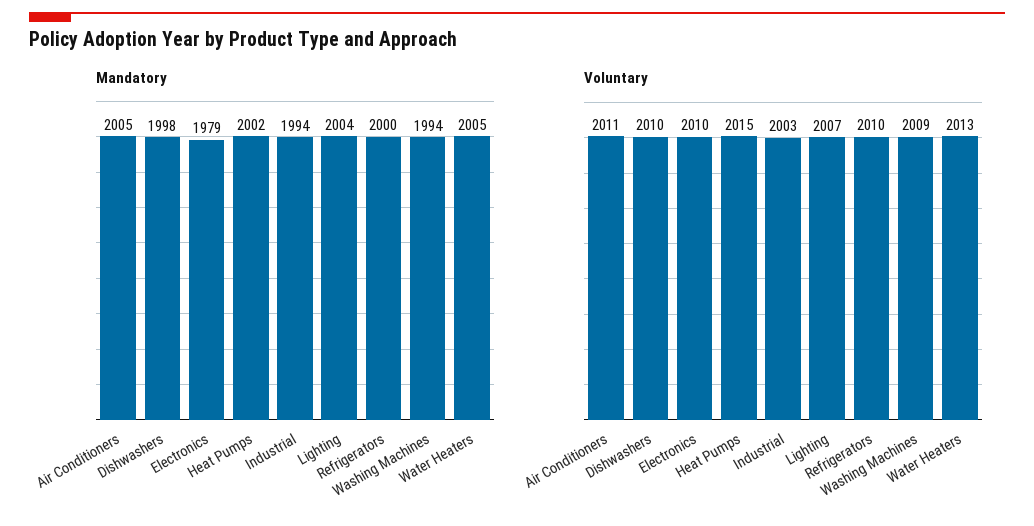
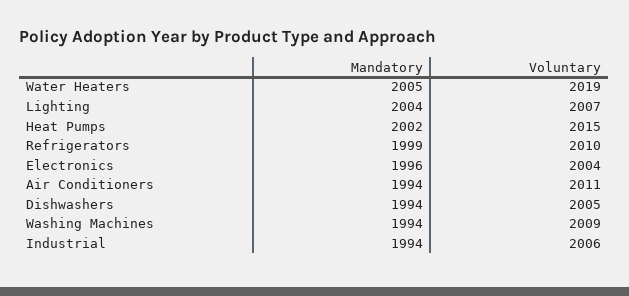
  {
    "Mandatory": {
-     "Air Conditioners": 2005,
+     "Air Conditioners": 1994,
-     "Dishwashers": 1998,
+     "Dishwashers": 1994,
-     "Electronics": 1979,
+     "Electronics": 1996,
      "Heat Pumps": 2002,
      "Industrial": 1994,
      "Lighting": 2004,
-     "Refrigerators": 2000,
+     "Refrigerators": 1999,
      "Washing Machines": 1994,
      "Water Heaters": 2005
    },
    "Voluntary": {
      "Air Conditioners": 2011,
-     "Dishwashers": 2010,
+     "Dishwashers": 2005,
-     "Electronics": 2010,
+     "Electronics": 2004,
      "Heat Pumps": 2015,
-     "Industrial": 2003,
+     "Industrial": 2006,
      "Lighting": 2007,
      "Refrigerators": 2010,
      "Washing Machines": 2009,
-     "Water Heaters": 2013
+     "Water Heaters": 2019
    }
  }

